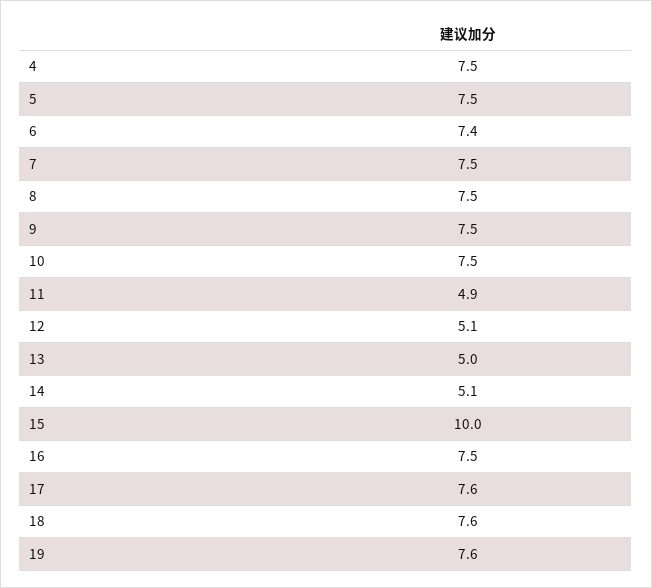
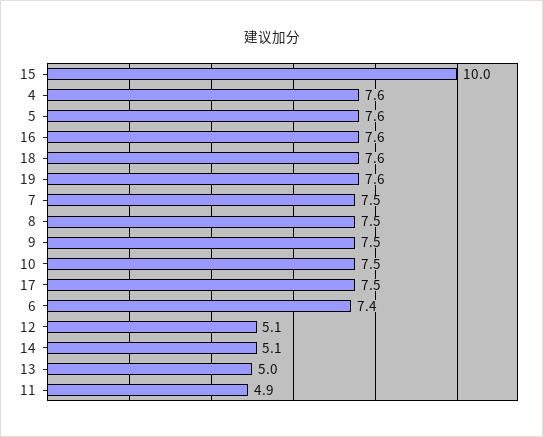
  {
-   "4": 7.5,
+   "4": 7.6,
-   "5": 7.5,
+   "5": 7.6,
    "6": 7.4,
    "7": 7.5,
    "8": 7.5,
    "9": 7.5,
    "10": 7.5,
    "11": 4.9,
    "12": 5.1,
    "13": 5,
    "14": 5.1,
    "15": 10,
-   "16": 7.5,
+   "16": 7.6,
-   "17": 7.6,
+   "17": 7.5,
    "18": 7.6,
    "19": 7.6
  }

